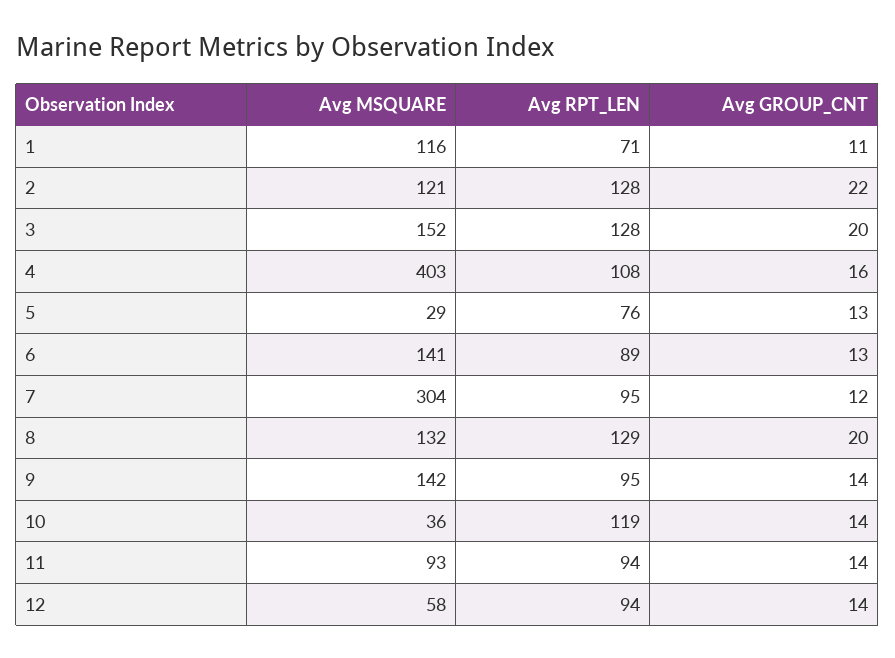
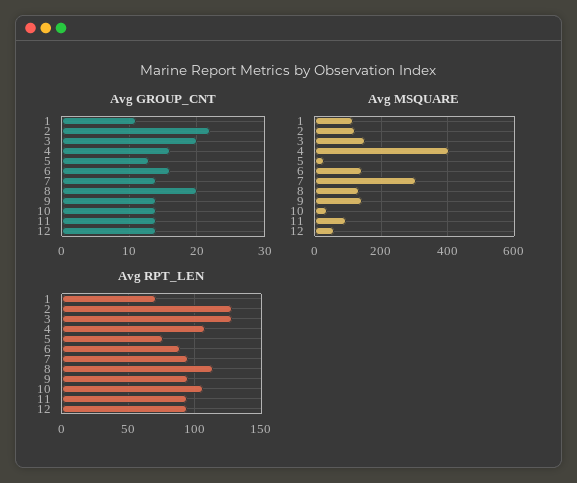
  {
    "Avg MSQUARE": {
      "1": 116,
      "2": 121,
      "3": 152,
      "4": 403,
      "5": 29,
      "6": 141,
      "7": 304,
      "8": 132,
      "9": 142,
      "10": 36,
      "11": 93,
      "12": 58
    },
    "Avg RPT_LEN": {
      "1": 71,
      "2": 128,
      "3": 128,
      "4": 108,
      "5": 76,
      "6": 89,
      "7": 95,
-     "8": 129,
+     "8": 115,
      "9": 95,
-     "10": 119,
+     "10": 105,
      "11": 94,
      "12": 94
    },
    "Avg GROUP_CNT": {
      "1": 11,
      "2": 22,
      "3": 20,
      "4": 16,
      "5": 13,
-     "6": 13,
+     "6": 16,
-     "7": 12,
+     "7": 14,
      "8": 20,
      "9": 14,
      "10": 14,
      "11": 14,
      "12": 14
    }
  }

